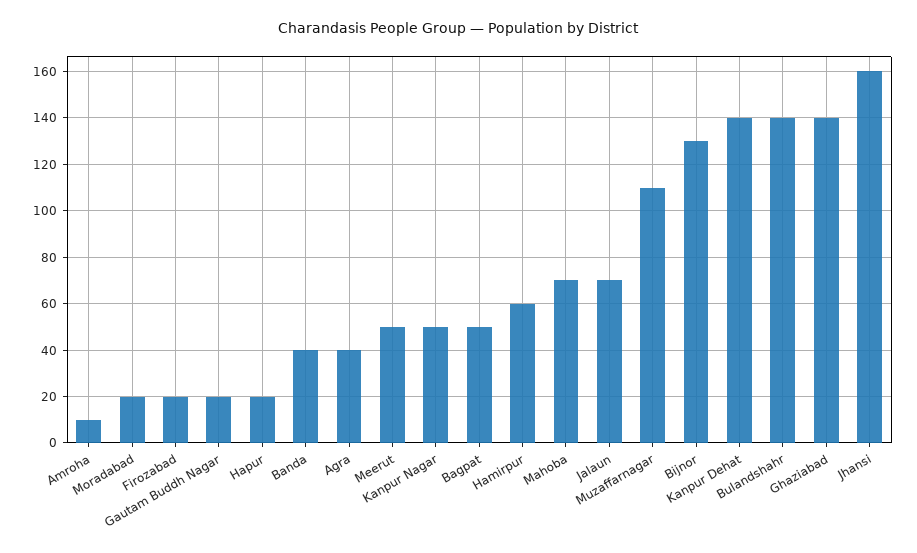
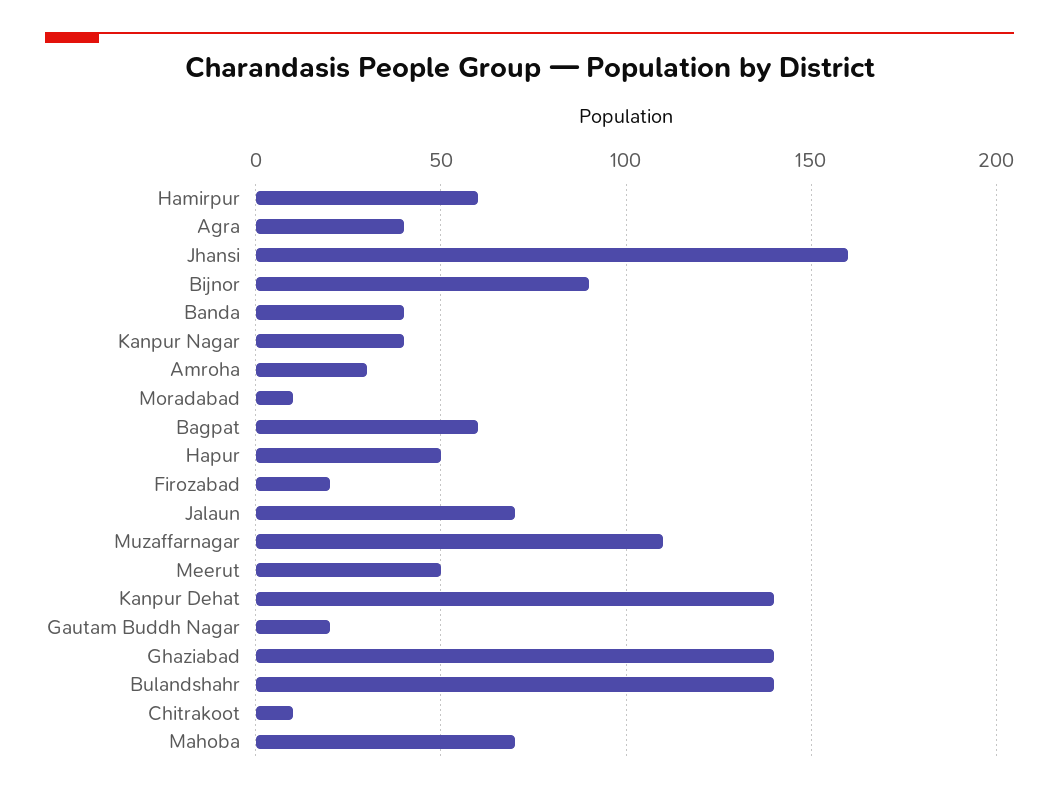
  {
-   "Amroha": 10,
+   "Amroha": 30,
-   "Moradabad": 20,
+   "Moradabad": 10,
    "Firozabad": 20,
    "Gautam Buddh Nagar": 20,
-   "Hapur": 20,
+   "Hapur": 50,
    "Banda": 40,
    "Agra": 40,
    "Meerut": 50,
-   "Kanpur Nagar": 50,
+   "Kanpur Nagar": 40,
-   "Bagpat": 50,
+   "Bagpat": 60,
    "Hamirpur": 60,
    "Mahoba": 70,
    "Jalaun": 70,
    "Muzaffarnagar": 110,
-   "Bijnor": 130,
+   "Bijnor": 90,
    "Kanpur Dehat": 140,
    "Bulandshahr": 140,
    "Ghaziabad": 140,
-   "Jhansi": 160
+   "Jhansi": 160,
+   "Chitrakoot": 10
  }

